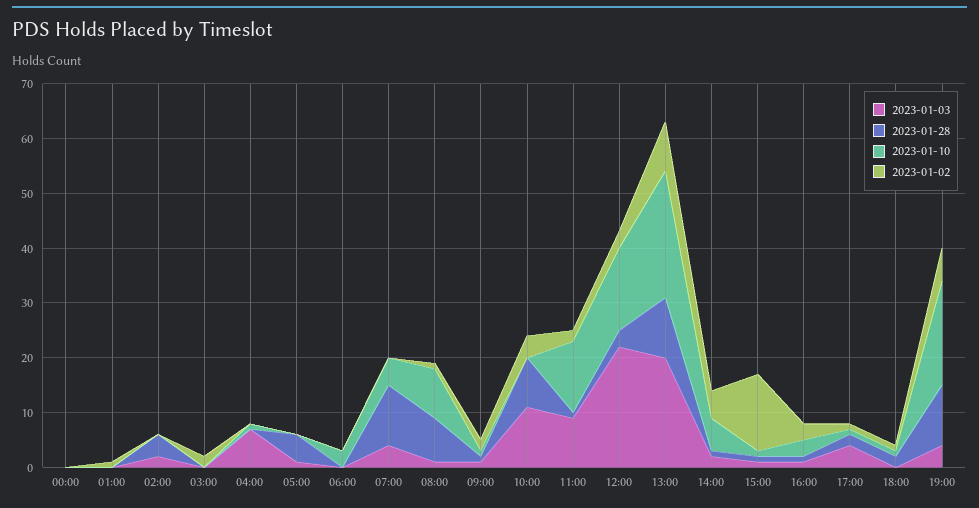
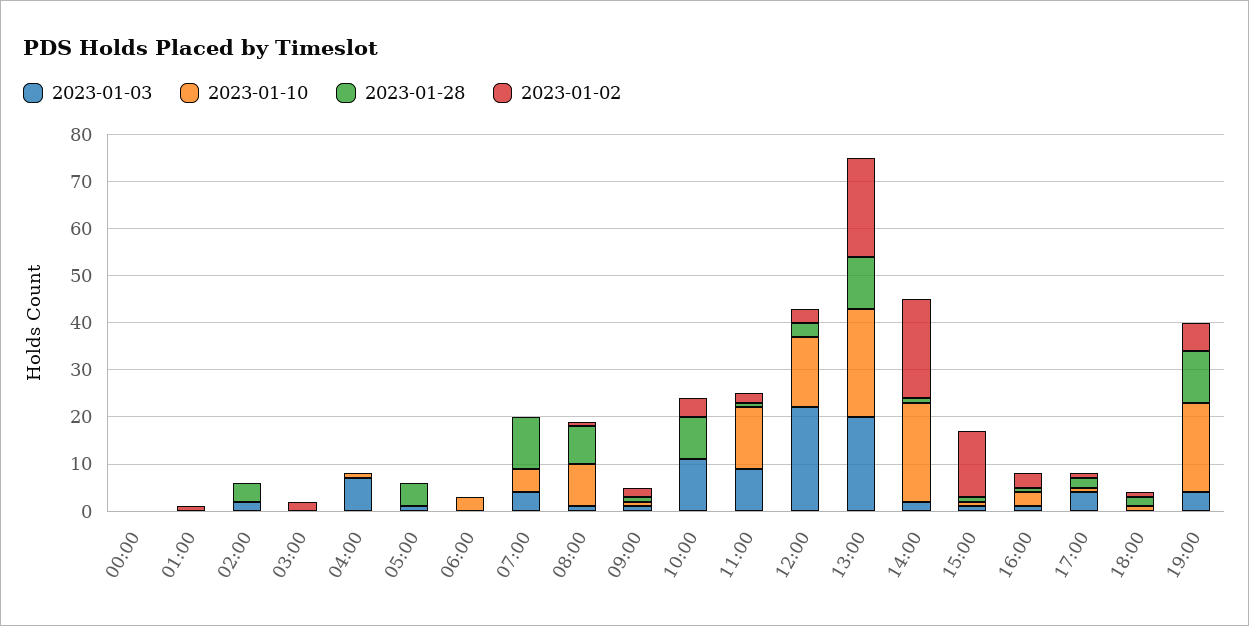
  {
    "2023-01-03": {
      "00:00": 0,
      "01:00": 0,
      "02:00": 0,
      "03:00": 0,
      "04:00": 5,
      "05:00": 0,
      "06:00": 0,
      "07:00": 5,
      "08:00": 0,
      "09:00": 0,
      "10:00": 10,
      "11:00": 10,
      "12:00": 20,
      "13:00": 20,
      "14:00": 0,
      "15:00": 0,
      "16:00": 0,
      "17:00": 5,
      "18:00": 0,
      "19:00": 5
    },
    "2023-01-28": {
      "00:00": 0,
      "01:00": 0,
      "02:00": 5,
      "03:00": 0,
      "04:00": 0,
      "05:00": 5,
      "06:00": 0,
      "07:00": 10,
      "08:00": 10,
      "09:00": 0,
      "10:00": 10,
      "11:00": 0,
      "12:00": 5,
      "13:00": 10,
      "14:00": 0,
      "15:00": 0,
      "16:00": 0,
      "17:00": 0,
      "18:00": 0,
      "19:00": 10
    },
    "2023-01-10": {
      "00:00": 0,
      "01:00": 0,
      "02:00": 0,
      "03:00": 0,
      "04:00": 0,
      "05:00": 0,
      "06:00": 5,
      "07:00": 5,
      "08:00": 10,
      "09:00": 0,
      "10:00": 0,
      "11:00": 15,
      "12:00": 15,
      "13:00": 25,
-     "14:00": 5,
+     "14:00": 20,
      "15:00": 0,
      "16:00": 5,
      "17:00": 0,
      "18:00": 0,
      "19:00": 20
    },
    "2023-01-02": {
      "00:00": 0,
      "01:00": 0,
      "02:00": 0,
      "03:00": 0,
      "04:00": 0,
      "05:00": 0,
      "06:00": 0,
      "07:00": 0,
      "08:00": 0,
      "09:00": 0,
      "10:00": 5,
      "11:00": 0,
      "12:00": 5,
-     "13:00": 10,
+     "13:00": 20,
-     "14:00": 5,
+     "14:00": 20,
      "15:00": 15,
      "16:00": 5,
      "17:00": 0,
      "18:00": 0,
      "19:00": 5
    }
  }

